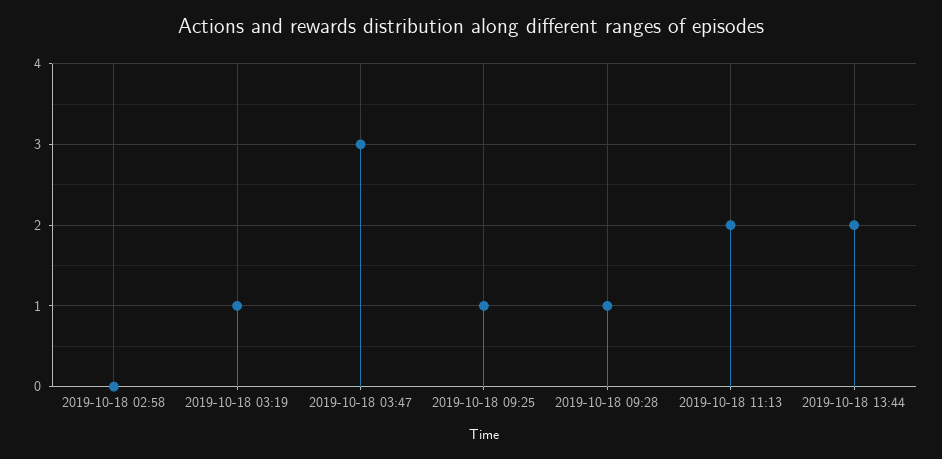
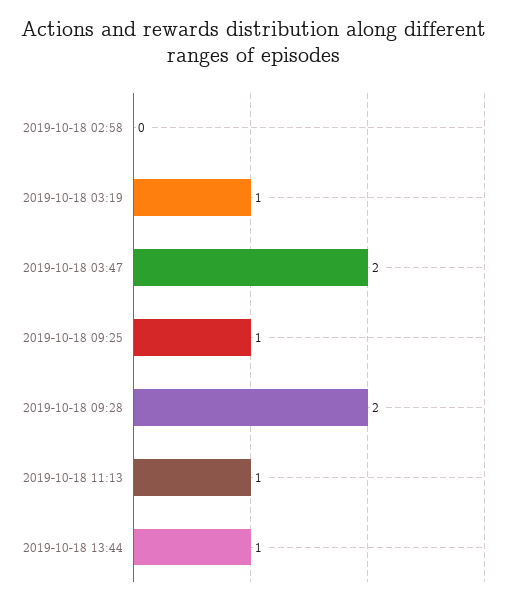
  {
    "2019-10-18 02:58": 0,
    "2019-10-18 03:19": 1,
-   "2019-10-18 03:47": 3,
+   "2019-10-18 03:47": 2,
    "2019-10-18 09:25": 1,
-   "2019-10-18 09:28": 1,
+   "2019-10-18 09:28": 2,
-   "2019-10-18 11:13": 2,
+   "2019-10-18 11:13": 1,
-   "2019-10-18 13:44": 2
+   "2019-10-18 13:44": 1
  }

